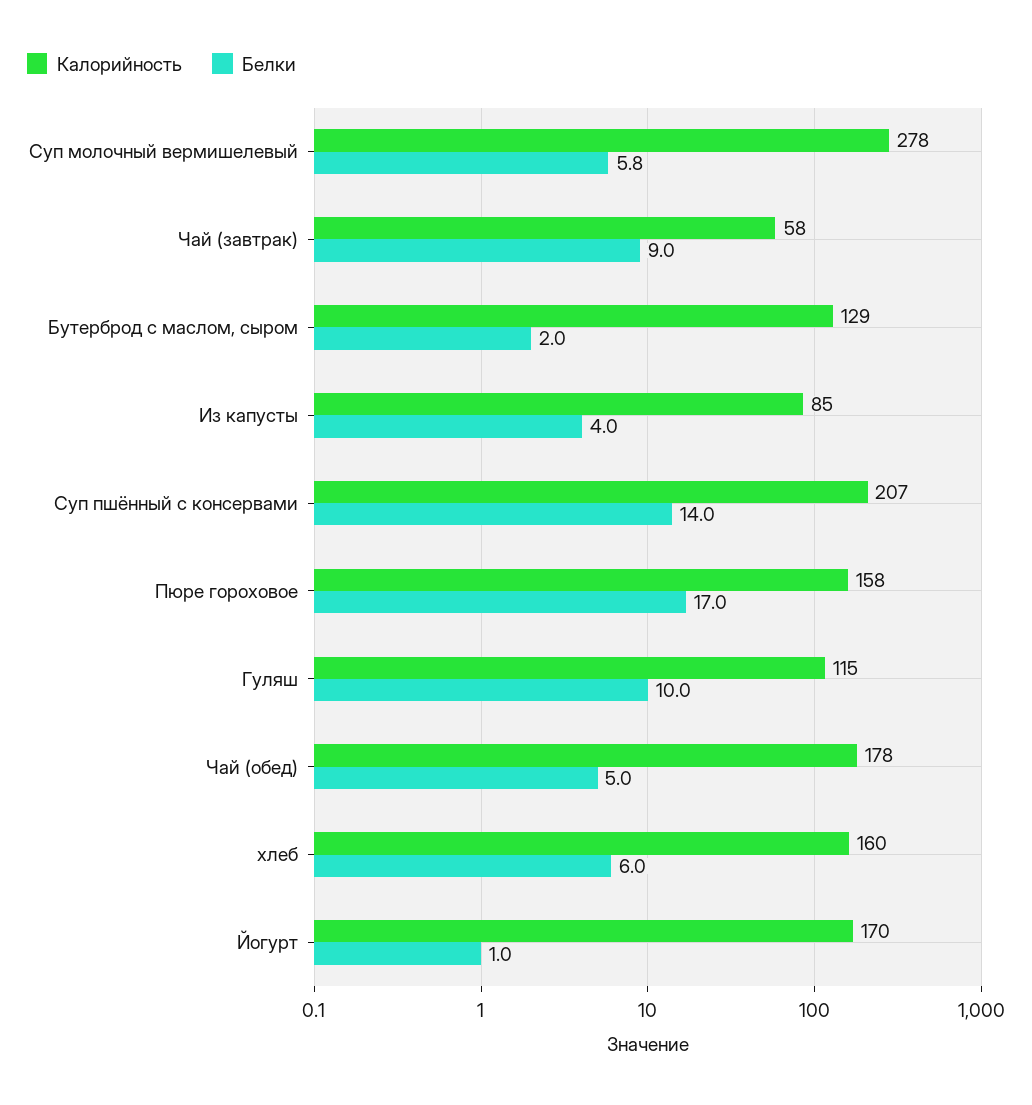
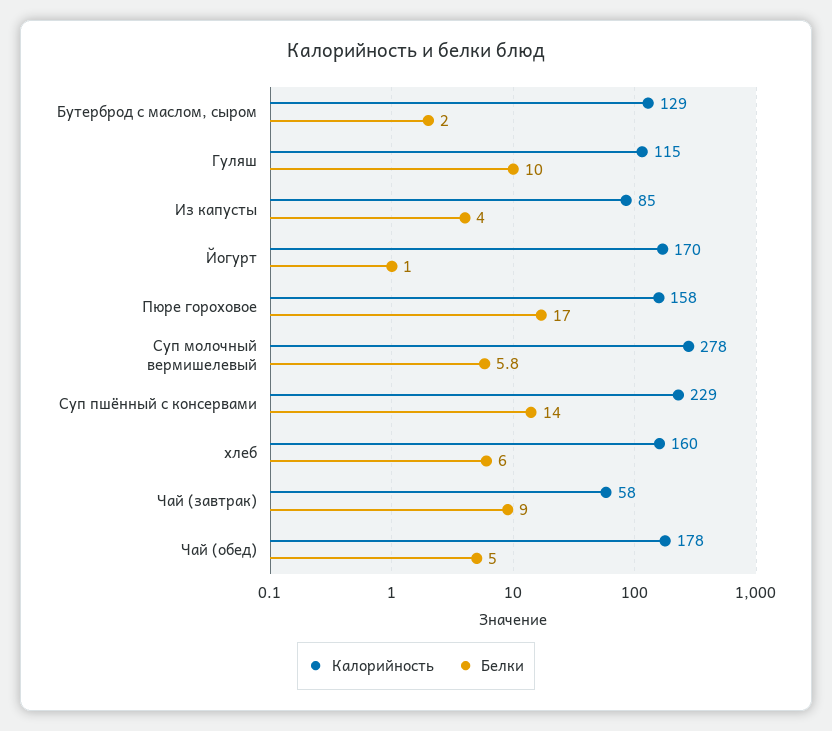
  {
    "Калорийность": {
      "Суп молочный вермишелевый": 278,
      "Чай (завтрак)": 58,
      "Бутерброд с маслом, сыром": 129,
      "Из капусты": 85,
-     "Суп пшённый с консервами": 207,
+     "Суп пшённый с консервами": 229,
      "Пюре гороховое": 158,
      "Гуляш": 115,
      "Чай (обед)": 178,
      "хлеб": 160,
      "Йогурт": 170
    },
    "Белки": {
      "Суп молочный вермишелевый": 5.8,
      "Чай (завтрак)": 9,
      "Бутерброд с маслом, сыром": 2,
      "Из капусты": 4,
      "Суп пшённый с консервами": 14,
      "Пюре гороховое": 17,
      "Гуляш": 10,
      "Чай (обед)": 5,
      "хлеб": 6,
      "Йогурт": 1
    }
  }

